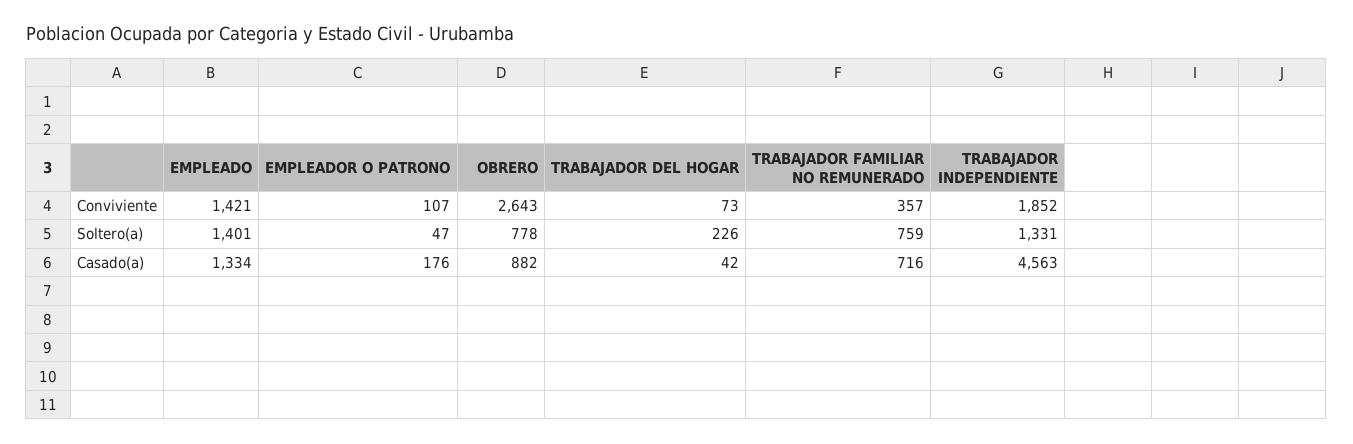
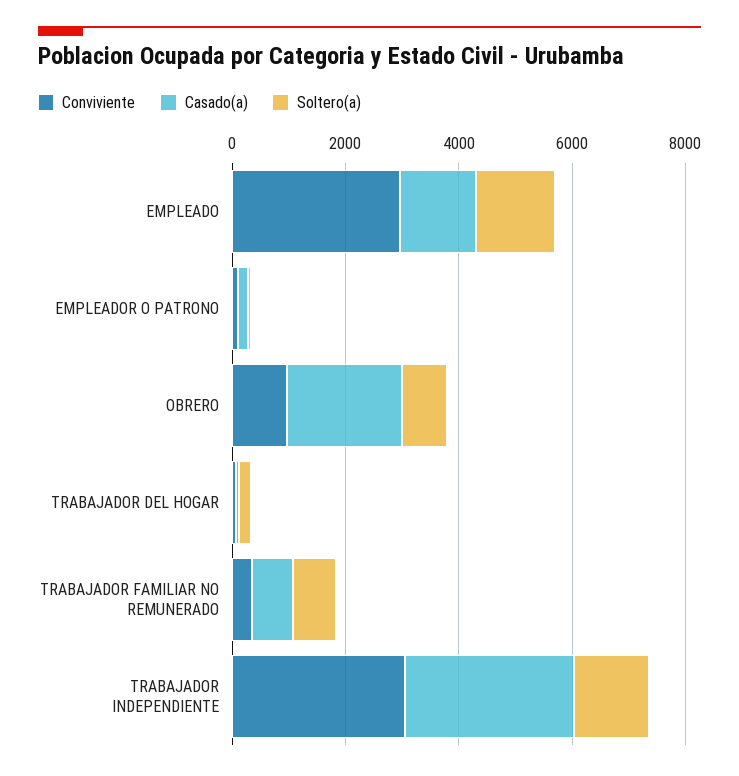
  {
    "Conviviente": {
-     "EMPLEADO": 1421,
+     "EMPLEADO": 3000,
      "EMPLEADOR O PATRONO": 107,
-     "OBRERO": 2643,
+     "OBRERO": 1000,
      "TRABAJADOR DEL HOGAR": 73,
      "TRABAJADOR FAMILIAR NO REMUNERADO": 357,
-     "TRABAJADOR INDEPENDIENTE": 1852
+     "TRABAJADOR INDEPENDIENTE": 3000
    },
    "Soltero(a)": {
      "EMPLEADO": 1401,
      "EMPLEADOR O PATRONO": 47,
      "OBRERO": 778,
      "TRABAJADOR DEL HOGAR": 226,
      "TRABAJADOR FAMILIAR NO REMUNERADO": 759,
      "TRABAJADOR INDEPENDIENTE": 1331
    },
    "Casado(a)": {
      "EMPLEADO": 1334,
      "EMPLEADOR O PATRONO": 176,
-     "OBRERO": 882,
+     "OBRERO": 2000,
      "TRABAJADOR DEL HOGAR": 42,
      "TRABAJADOR FAMILIAR NO REMUNERADO": 716,
-     "TRABAJADOR INDEPENDIENTE": 4563
+     "TRABAJADOR INDEPENDIENTE": 3000
    }
  }

